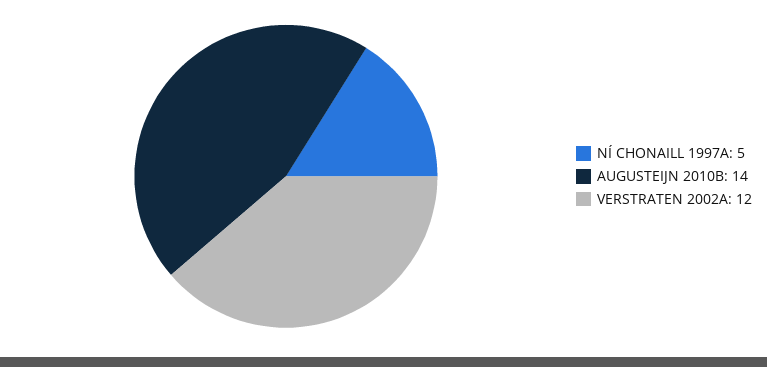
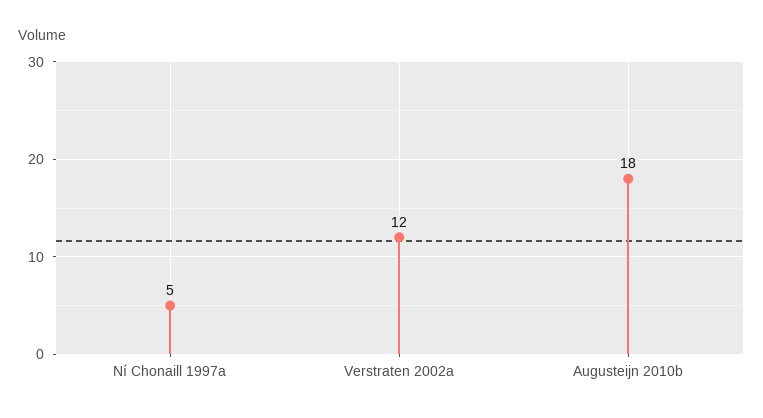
  {
    "NÍ CHONAILL 1997A": 5,
-   "AUGUSTEIJN 2010B": 14,
+   "AUGUSTEIJN 2010B": 18,
    "VERSTRATEN 2002A": 12
  }

